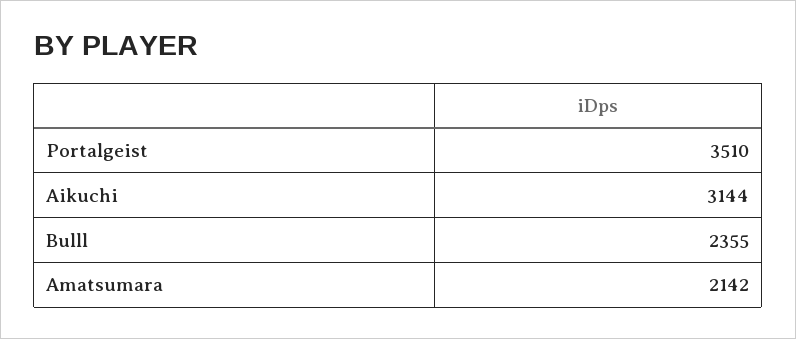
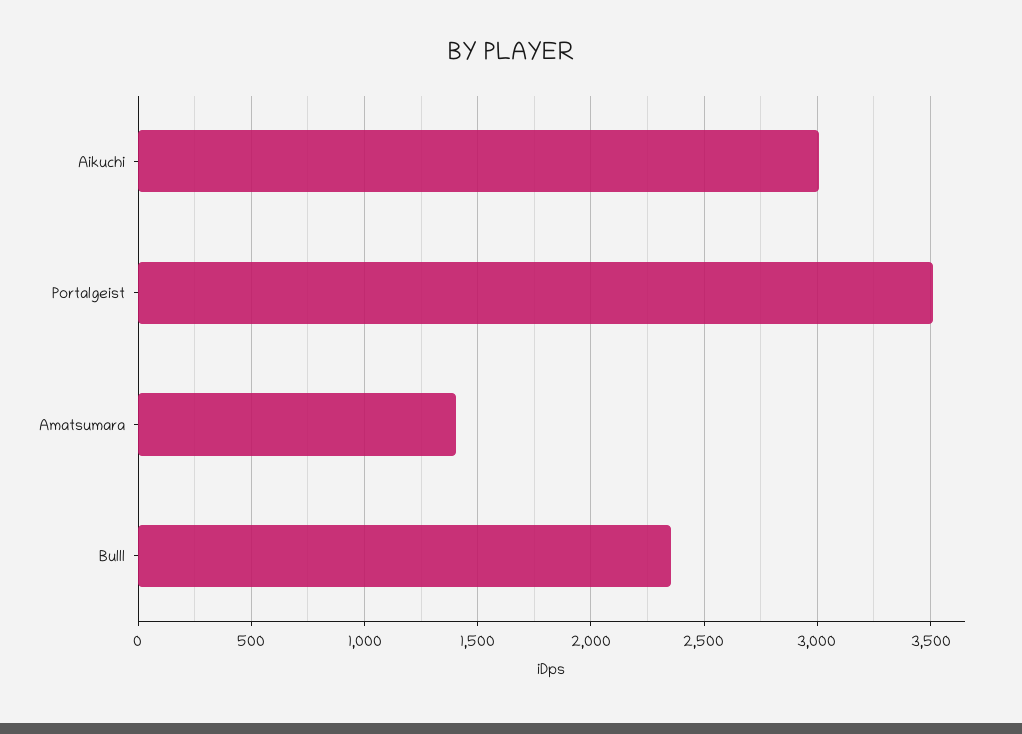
  {
    "Portalgeist": 3510,
-   "Aikuchi": 3144,
+   "Aikuchi": 3000,
    "Bulll": 2355,
-   "Amatsumara": 2142
+   "Amatsumara": 1400
  }

